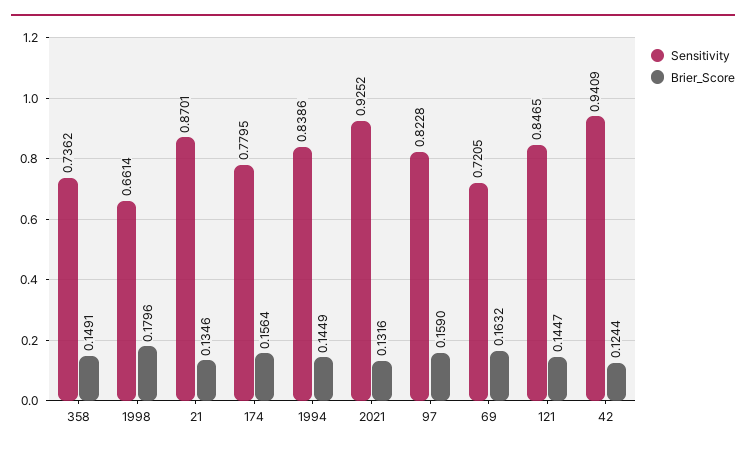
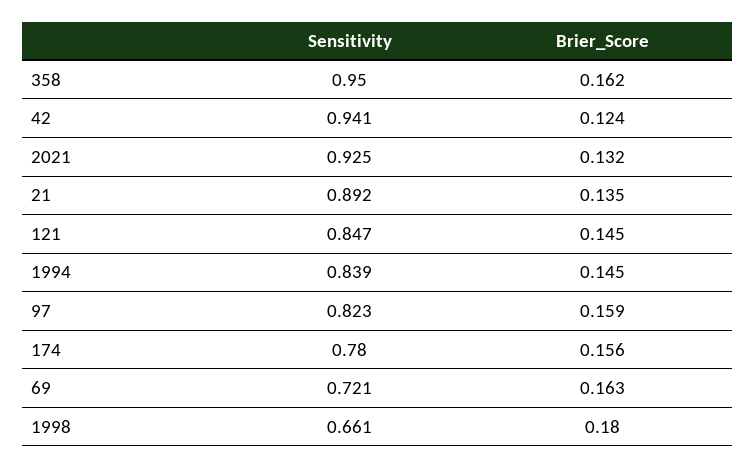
  {
    "Sensitivity": {
-     "358": 0.7362,
+     "358": 0.95,
      "1998": 0.6614,
-     "21": 0.8701,
+     "21": 0.892,
      "174": 0.7795,
      "1994": 0.8386,
      "2021": 0.9252,
      "97": 0.8228,
      "69": 0.7205,
      "121": 0.8465,
      "42": 0.9409
    },
    "Brier_Score": {
-     "358": 0.1491,
+     "358": 0.162,
      "1998": 0.1796,
      "21": 0.1346,
      "174": 0.1564,
      "1994": 0.1449,
      "2021": 0.1316,
      "97": 0.159,
      "69": 0.1632,
      "121": 0.1447,
      "42": 0.1244
    }
  }

